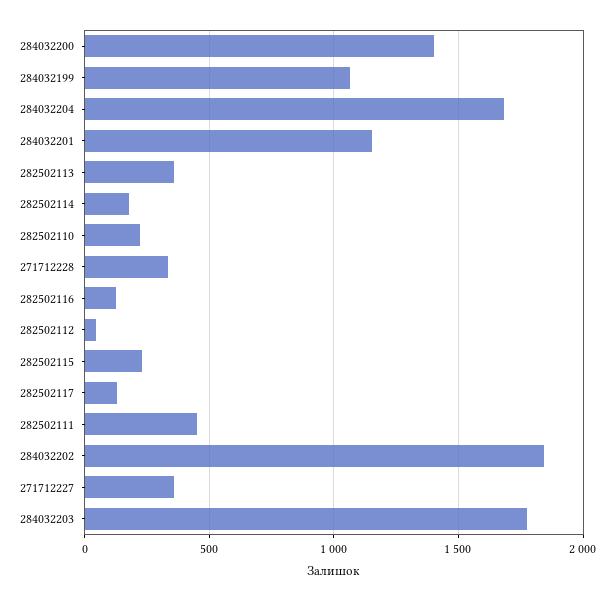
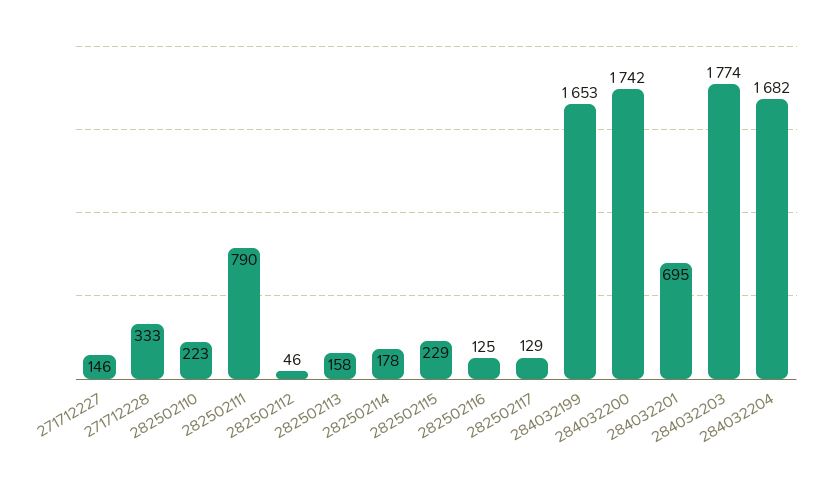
  {
-   "284032200": 1400,
+   "284032200": 1742,
-   "284032199": 1050,
+   "284032199": 1653,
    "284032204": 1682,
-   "284032201": 1150,
+   "284032201": 695,
-   "282502113": 350,
+   "282502113": 158,
    "282502114": 178,
    "282502110": 223,
    "271712228": 333,
    "282502116": 125,
    "282502112": 46,
    "282502115": 229,
    "282502117": 129,
-   "282502111": 450,
+   "282502111": 790,
-   "284032202": 1850,
-   "271712227": 350,
+   "271712227": 146,
    "284032203": 1774
  }

